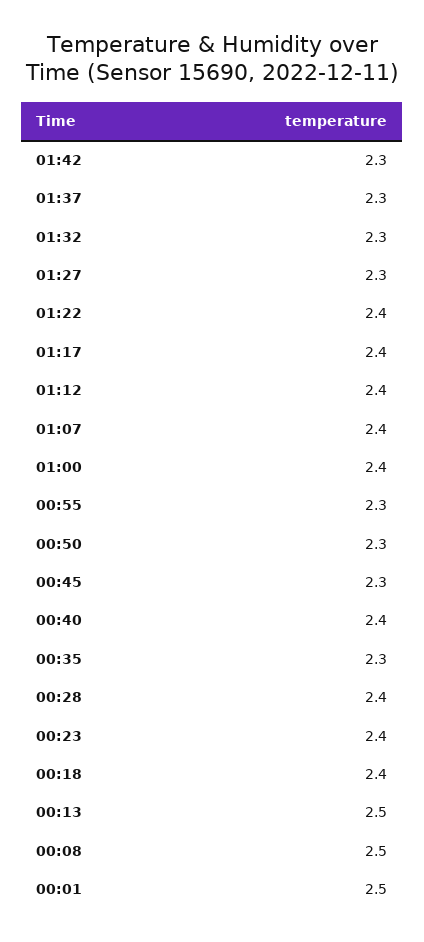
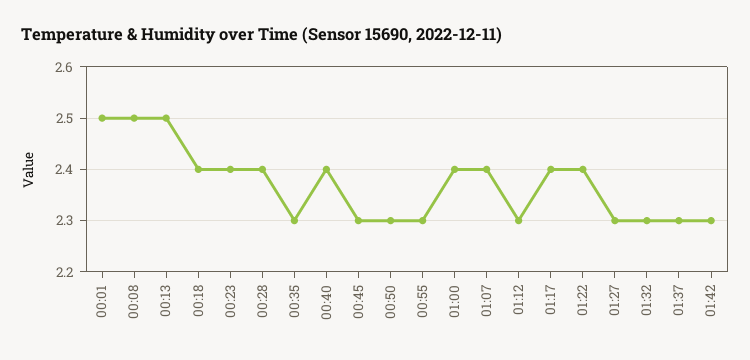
  {
    "01:42": 2.3,
    "01:37": 2.3,
    "01:32": 2.3,
    "01:27": 2.3,
    "01:22": 2.4,
    "01:17": 2.4,
-   "01:12": 2.4,
+   "01:12": 2.3,
    "01:07": 2.4,
    "01:00": 2.4,
    "00:55": 2.3,
    "00:50": 2.3,
    "00:45": 2.3,
    "00:40": 2.4,
    "00:35": 2.3,
    "00:28": 2.4,
    "00:23": 2.4,
    "00:18": 2.4,
    "00:13": 2.5,
    "00:08": 2.5,
    "00:01": 2.5
  }

